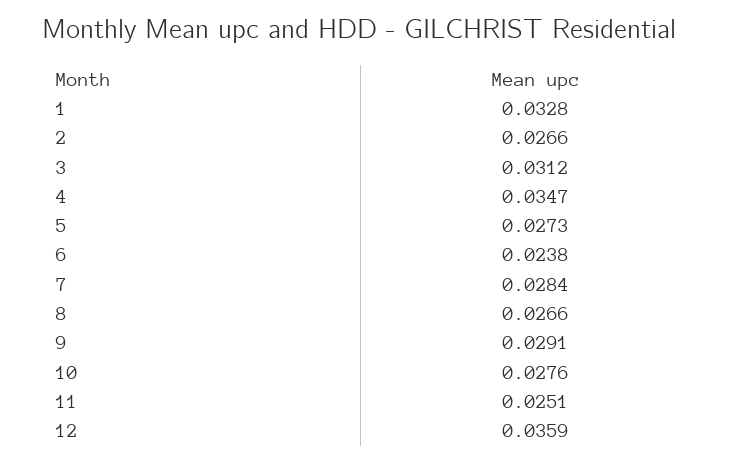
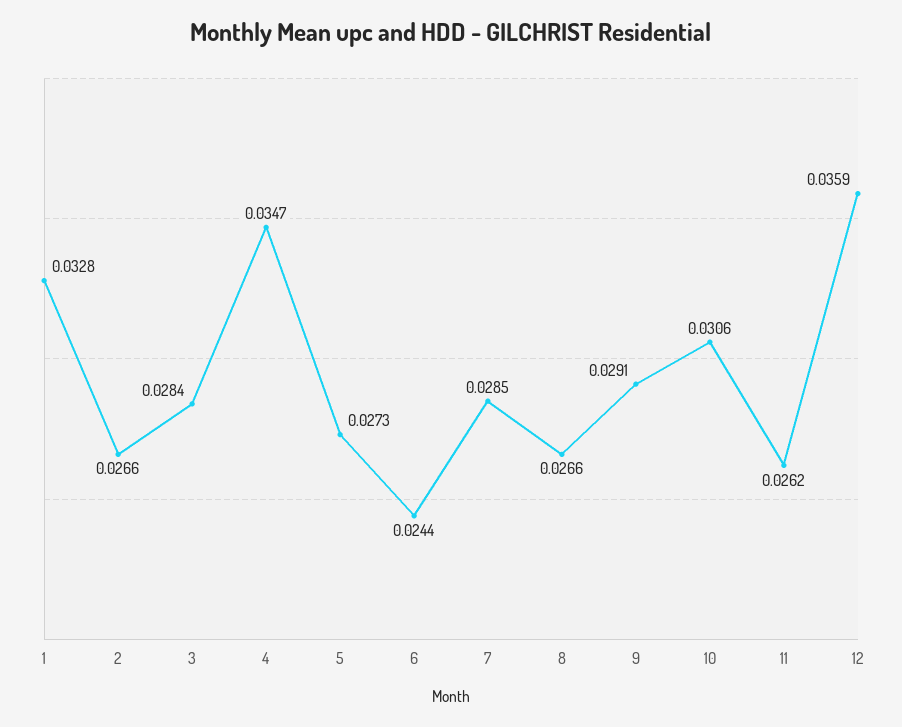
  {
    "1": 0.0328,
    "2": 0.0266,
-   "3": 0.0312,
+   "3": 0.0284,
    "4": 0.0347,
    "5": 0.0273,
-   "6": 0.0238,
+   "6": 0.0244,
-   "7": 0.0284,
+   "7": 0.0285,
    "8": 0.0266,
    "9": 0.0291,
-   "10": 0.0276,
+   "10": 0.0306,
-   "11": 0.0251,
+   "11": 0.0262,
    "12": 0.0359
  }

